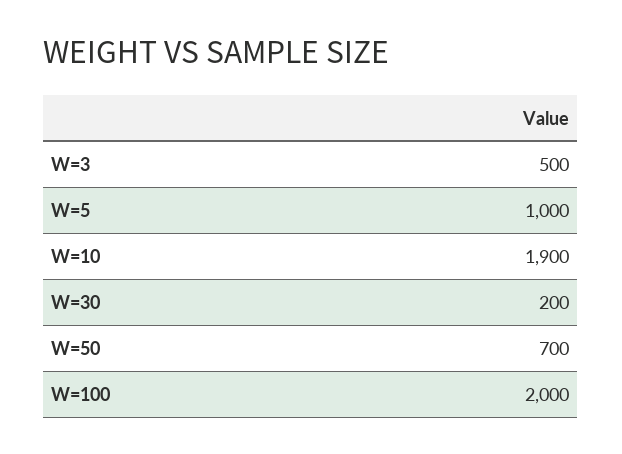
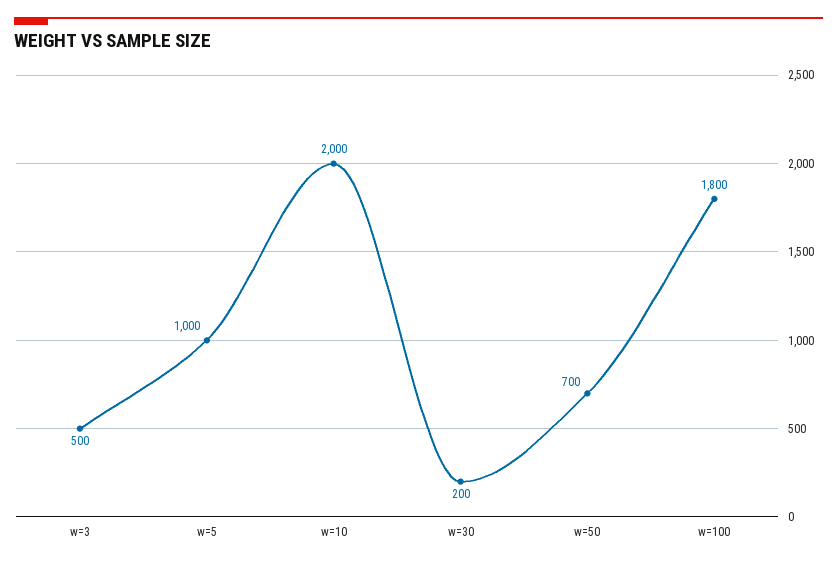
  {
    "W=3": 500,
    "W=5": 1000,
-   "W=10": 1900,
+   "W=10": 2000,
    "W=30": 200,
    "W=50": 700,
-   "W=100": 2000
+   "W=100": 1800
  }

